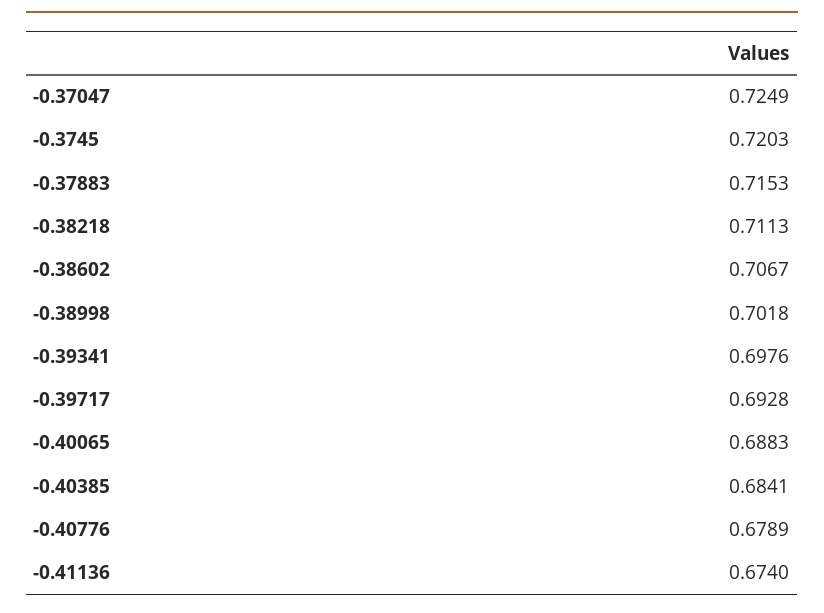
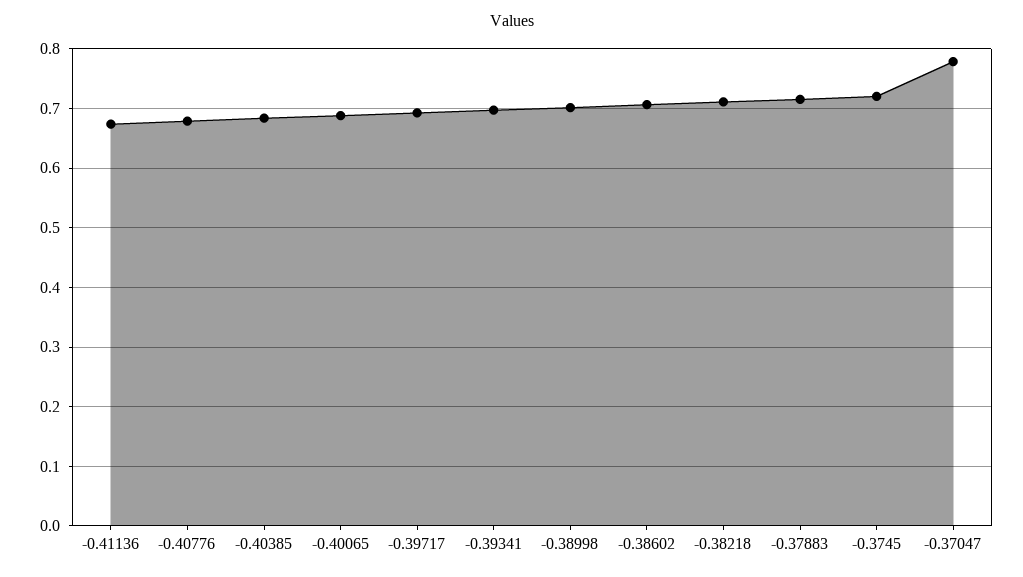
  {
-   "-0.37047": 0.7249,
+   "-0.37047": 0.78,
    "-0.3745": 0.7203,
    "-0.37883": 0.7153,
    "-0.38218": 0.7113,
    "-0.38602": 0.7067,
    "-0.38998": 0.7018,
    "-0.39341": 0.6976,
    "-0.39717": 0.6928,
    "-0.40065": 0.6883,
    "-0.40385": 0.6841,
    "-0.40776": 0.6789,
    "-0.41136": 0.674
  }

